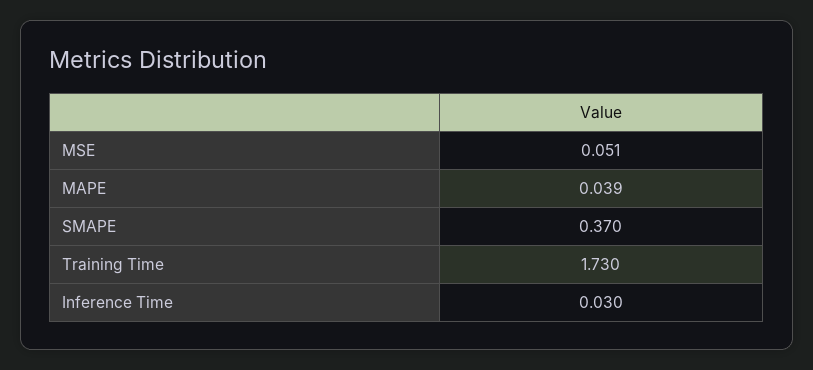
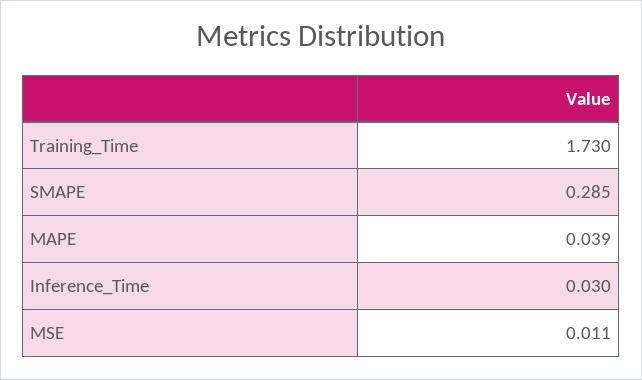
  {
-   "MSE": 0.051,
+   "MSE": 0.011,
    "MAPE": 0.039,
-   "SMAPE": 0.37,
+   "SMAPE": 0.285,
    "Training Time": 1.73,
    "Inference Time": 0.03
  }

